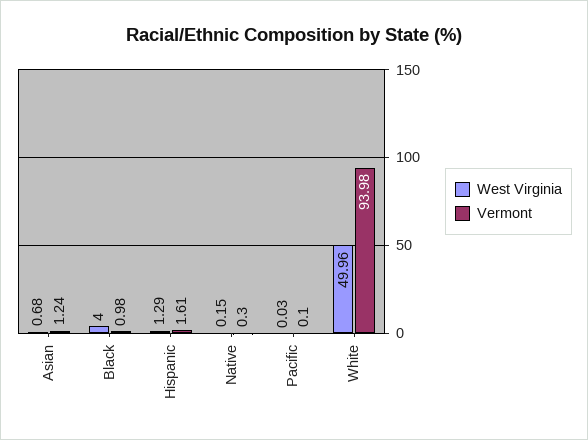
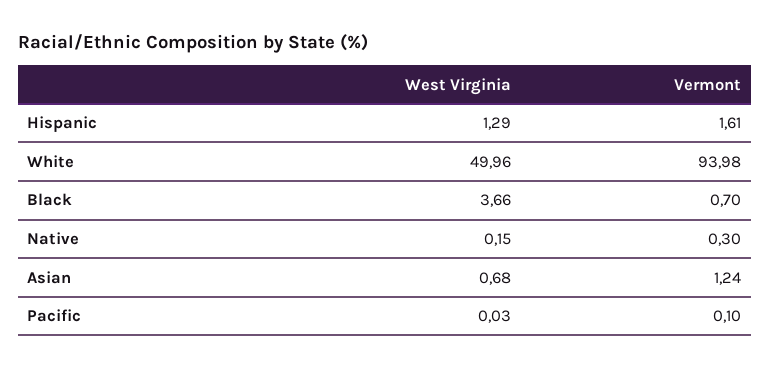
  {
    "West Virginia": {
      "Asian": 0.68,
-     "Black": 4,
+     "Black": 3.66,
      "Hispanic": 1.29,
      "Native": 0.15,
      "Pacific": 0.03,
      "White": 49.96
    },
    "Vermont": {
      "Asian": 1.24,
-     "Black": 0.98,
+     "Black": 0.7,
      "Hispanic": 1.61,
      "Native": 0.3,
      "Pacific": 0.1,
      "White": 93.98
    }
  }

